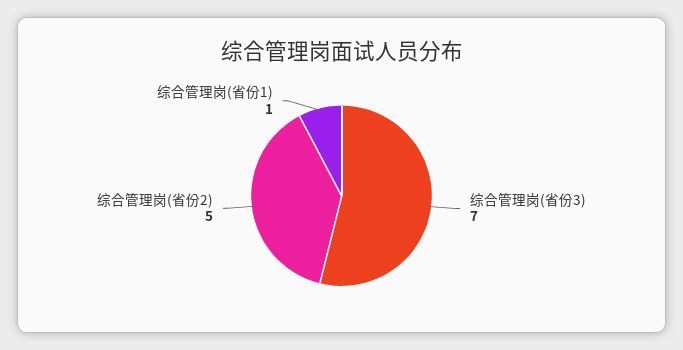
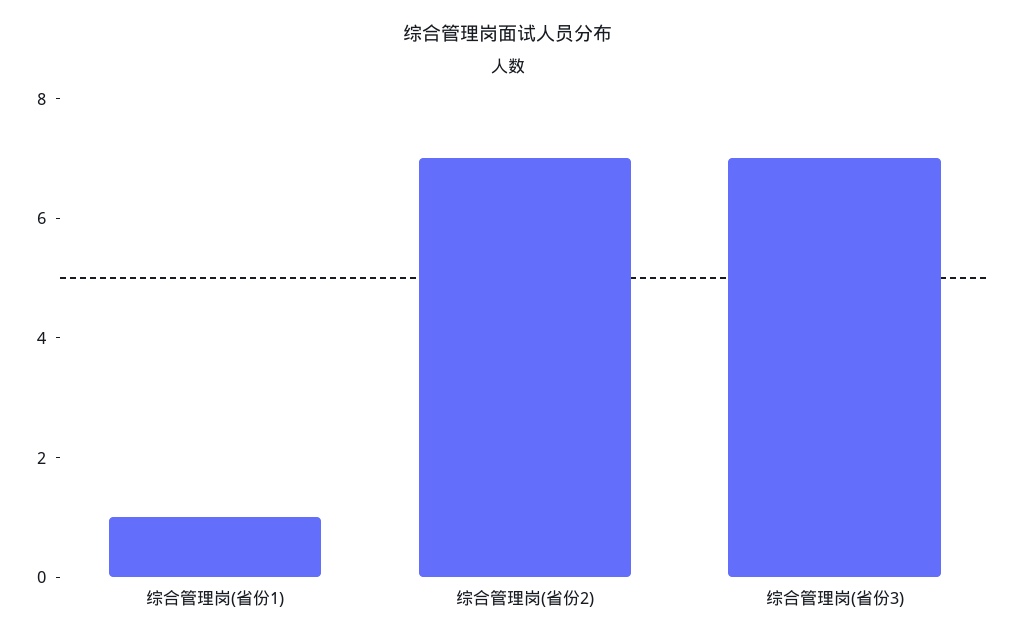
  {
    "综合管理岗(省份3)": 7,
-   "综合管理岗(省份2)": 5,
+   "综合管理岗(省份2)": 7,
    "综合管理岗(省份1)": 1
  }

